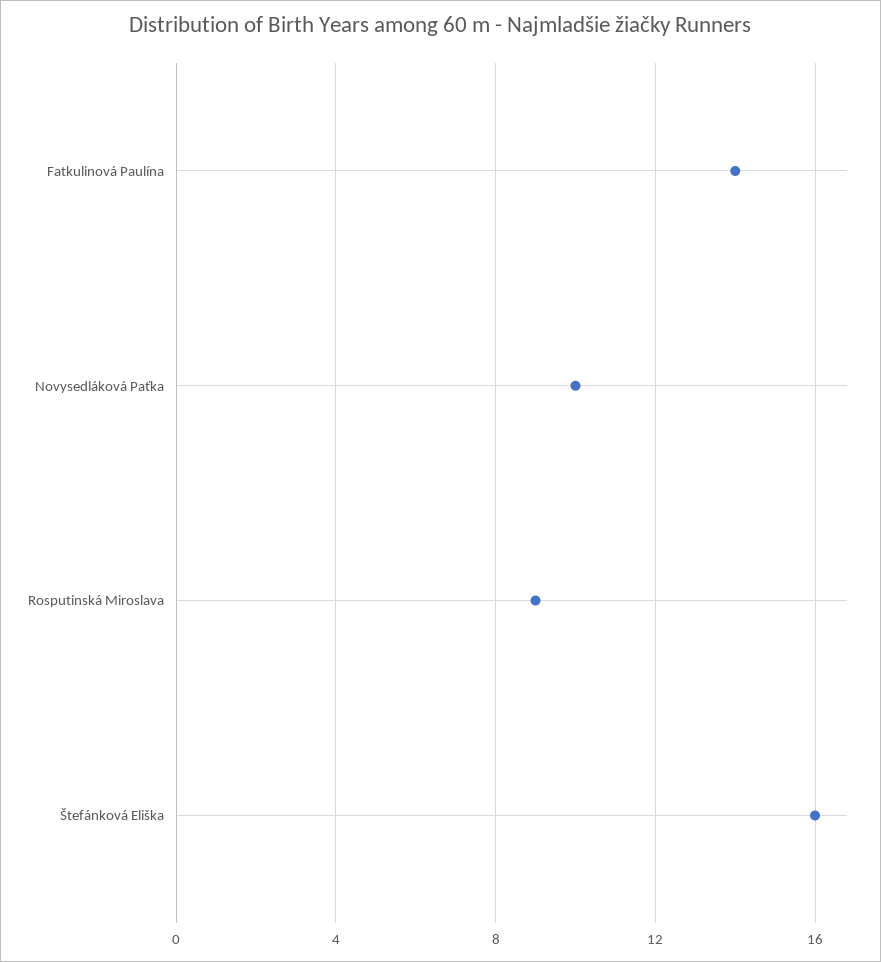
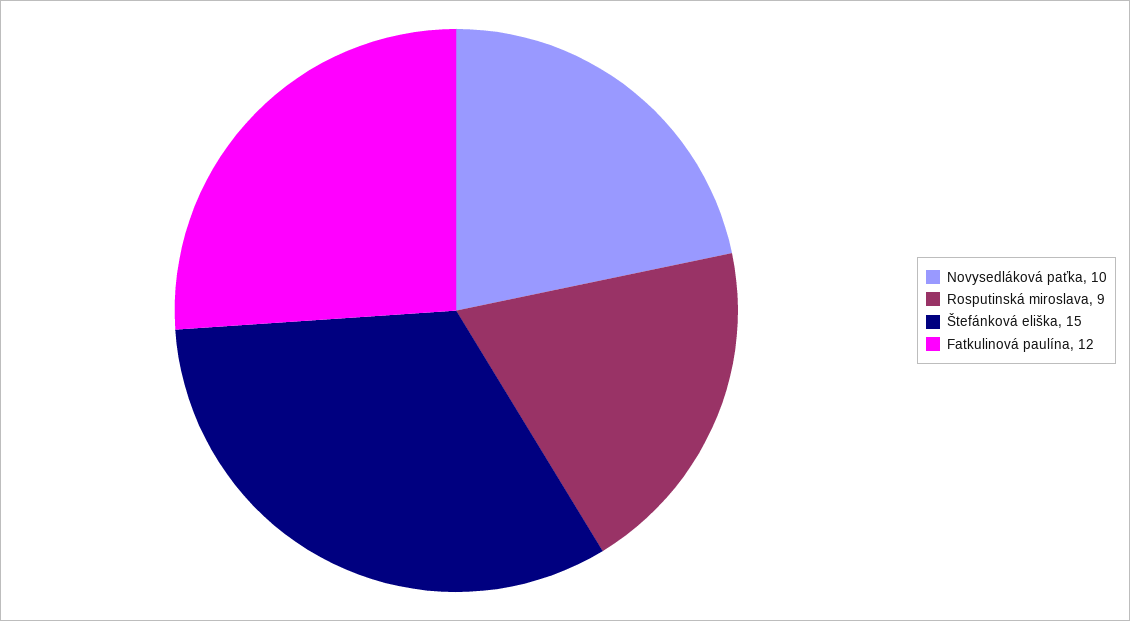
  {
-   "Fatkulinová Paulína": 14,
+   "Fatkulinová Paulína": 12,
    "Novysedláková Paťka": 10,
    "Rosputinská Miroslava": 9,
-   "Štefánková Eliška": 16
+   "Štefánková Eliška": 15
  }

